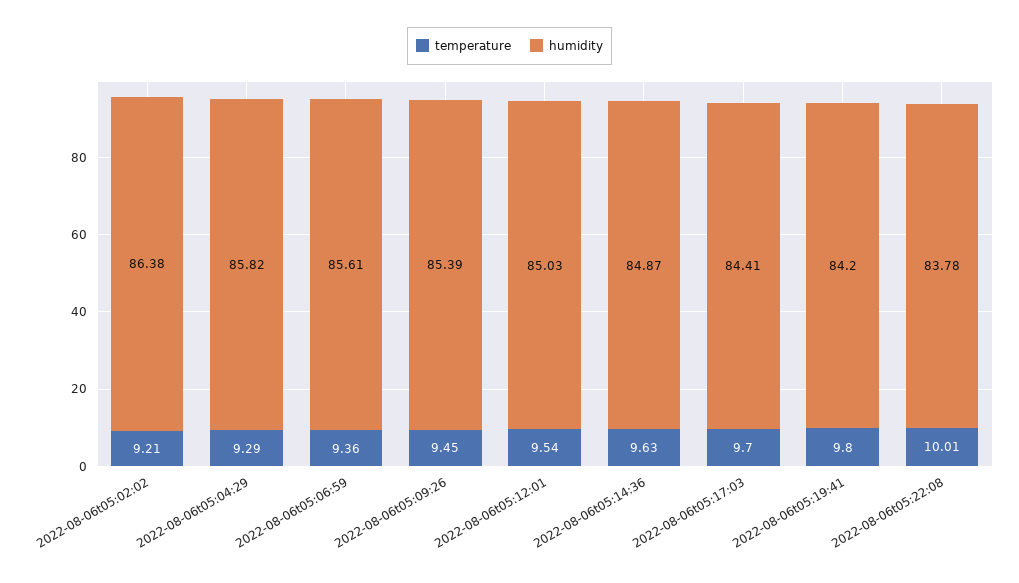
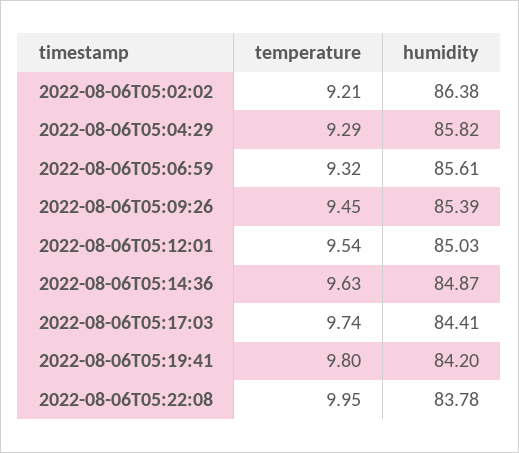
  {
    "temperature": {
      "2022-08-06t05:02:02": 9.21,
      "2022-08-06t05:04:29": 9.29,
-     "2022-08-06t05:06:59": 9.36,
+     "2022-08-06t05:06:59": 9.32,
      "2022-08-06t05:09:26": 9.45,
      "2022-08-06t05:12:01": 9.54,
      "2022-08-06t05:14:36": 9.63,
-     "2022-08-06t05:17:03": 9.7,
+     "2022-08-06t05:17:03": 9.74,
      "2022-08-06t05:19:41": 9.8,
-     "2022-08-06t05:22:08": 10.01
+     "2022-08-06t05:22:08": 9.95
    },
    "humidity": {
      "2022-08-06t05:02:02": 86.38,
      "2022-08-06t05:04:29": 85.82,
      "2022-08-06t05:06:59": 85.61,
      "2022-08-06t05:09:26": 85.39,
      "2022-08-06t05:12:01": 85.03,
      "2022-08-06t05:14:36": 84.87,
      "2022-08-06t05:17:03": 84.41,
      "2022-08-06t05:19:41": 84.2,
      "2022-08-06t05:22:08": 83.78
    }
  }

